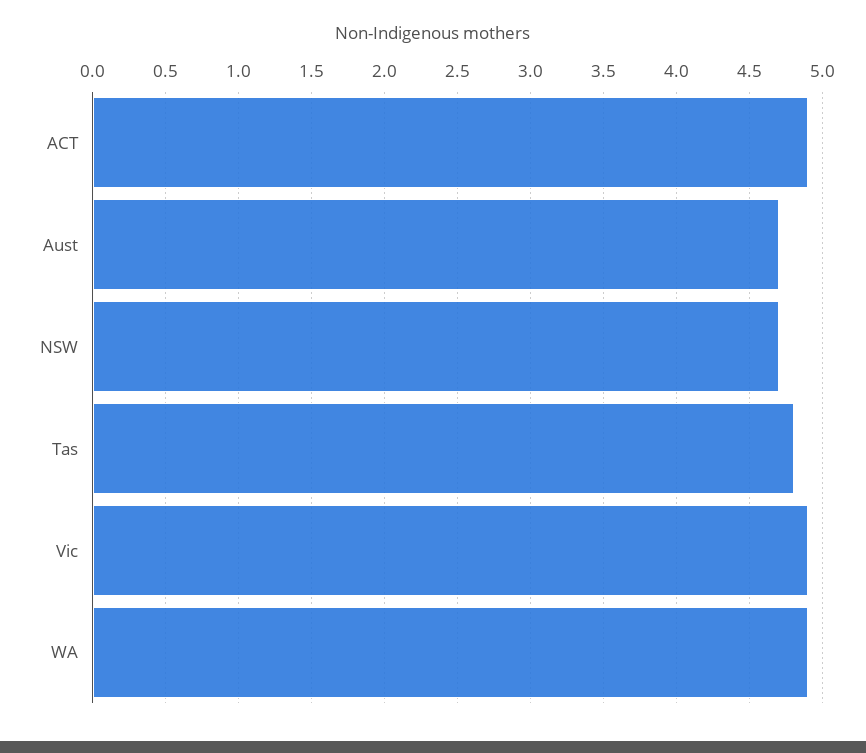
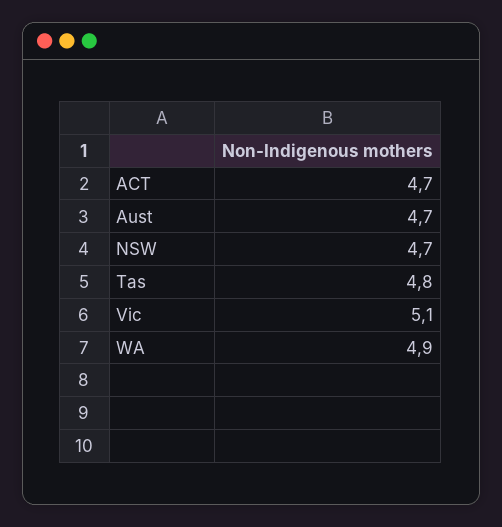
  {
-   "ACT": 4.9,
+   "ACT": 4.7,
    "Aust": 4.7,
    "NSW": 4.7,
    "Tas": 4.8,
-   "Vic": 4.9,
+   "Vic": 5.1,
    "WA": 4.9
  }

